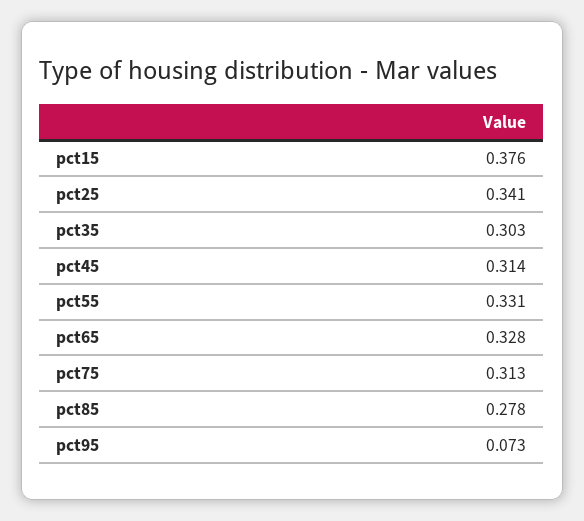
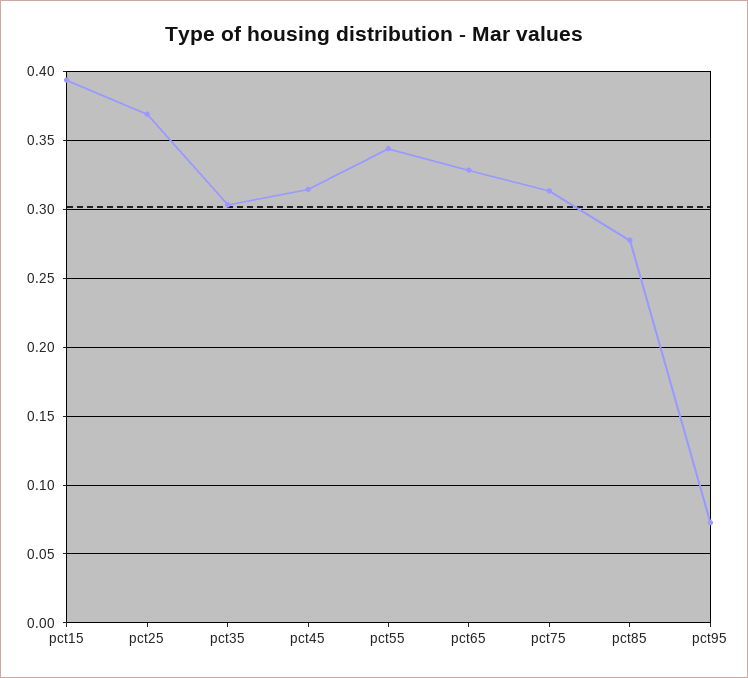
  {
-   "pct15": 0.376,
+   "pct15": 0.395,
-   "pct25": 0.341,
+   "pct25": 0.37,
    "pct35": 0.303,
    "pct45": 0.314,
-   "pct55": 0.331,
+   "pct55": 0.345,
    "pct65": 0.328,
    "pct75": 0.313,
    "pct85": 0.278,
    "pct95": 0.073
  }

